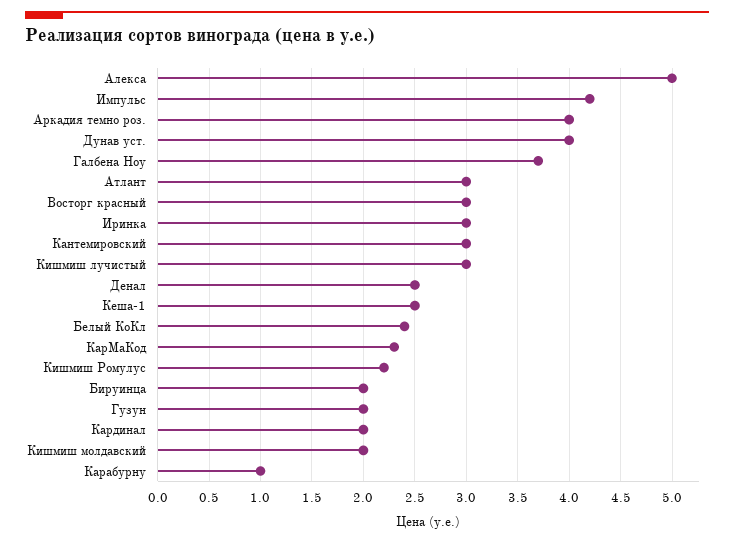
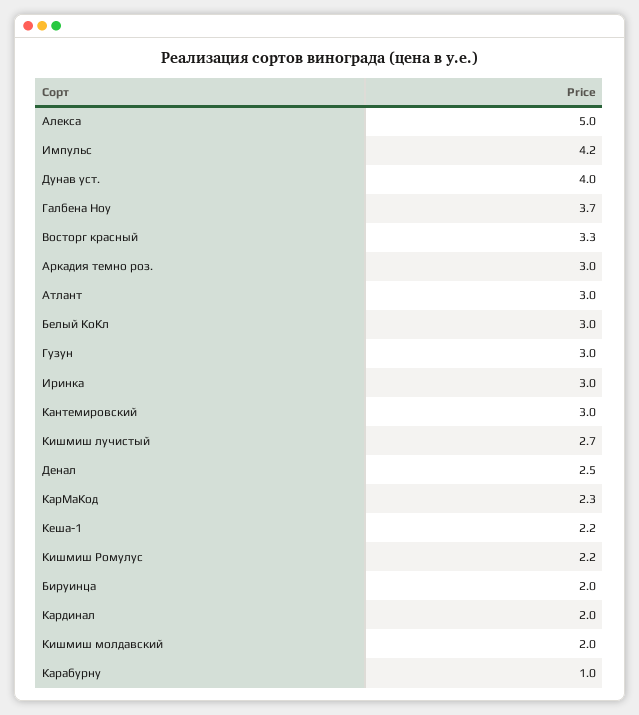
  {
    "Алекса": 5,
    "Импульс": 4.2,
-   "Аркадия темно роз.": 4,
+   "Аркадия темно роз.": 3,
    "Дунав уст.": 4,
    "Галбена Ноу": 3.7,
    "Атлант": 3,
-   "Восторг красный": 3,
+   "Восторг красный": 3.3,
    "Иринка": 3,
    "Кантемировский": 3,
-   "Кишмиш лучистый": 3,
+   "Кишмиш лучистый": 2.7,
    "Денал": 2.5,
-   "Кеша-1": 2.5,
+   "Кеша-1": 2.2,
-   "Белый КоКл": 2.4,
+   "Белый КоКл": 3,
    "КарМаКод": 2.3,
    "Кишмиш Ромулус": 2.2,
    "Бируинца": 2,
-   "Гузун": 2,
+   "Гузун": 3,
    "Кардинал": 2,
    "Кишмиш молдавский": 2,
    "Карабурну": 1
  }

